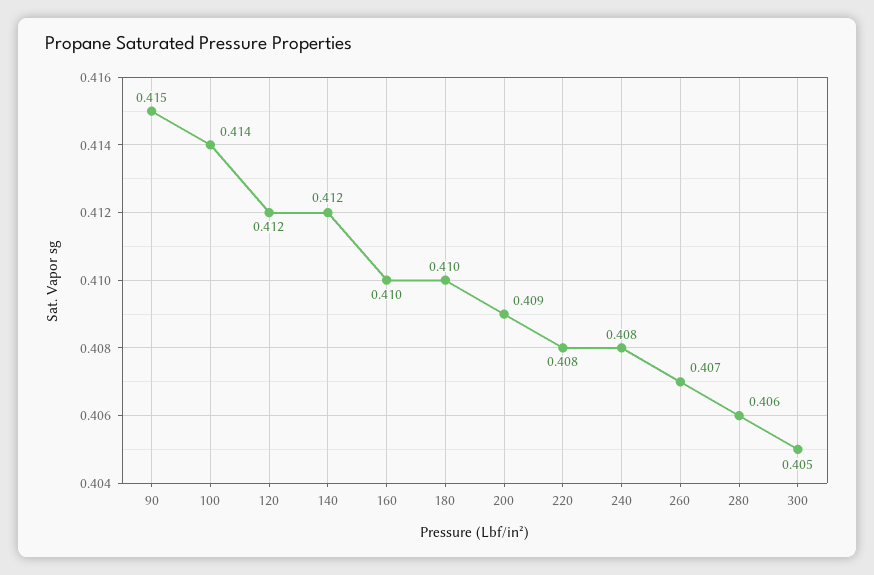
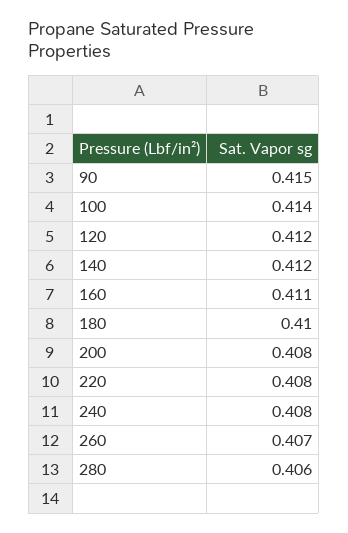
  {
    "90": 0.415,
    "100": 0.414,
    "120": 0.412,
    "140": 0.412,
-   "160": 0.41,
+   "160": 0.411,
    "180": 0.41,
-   "200": 0.409,
+   "200": 0.408,
    "220": 0.408,
    "240": 0.408,
    "260": 0.407,
-   "280": 0.406,
+   "280": 0.406
-   "300": 0.405
  }

